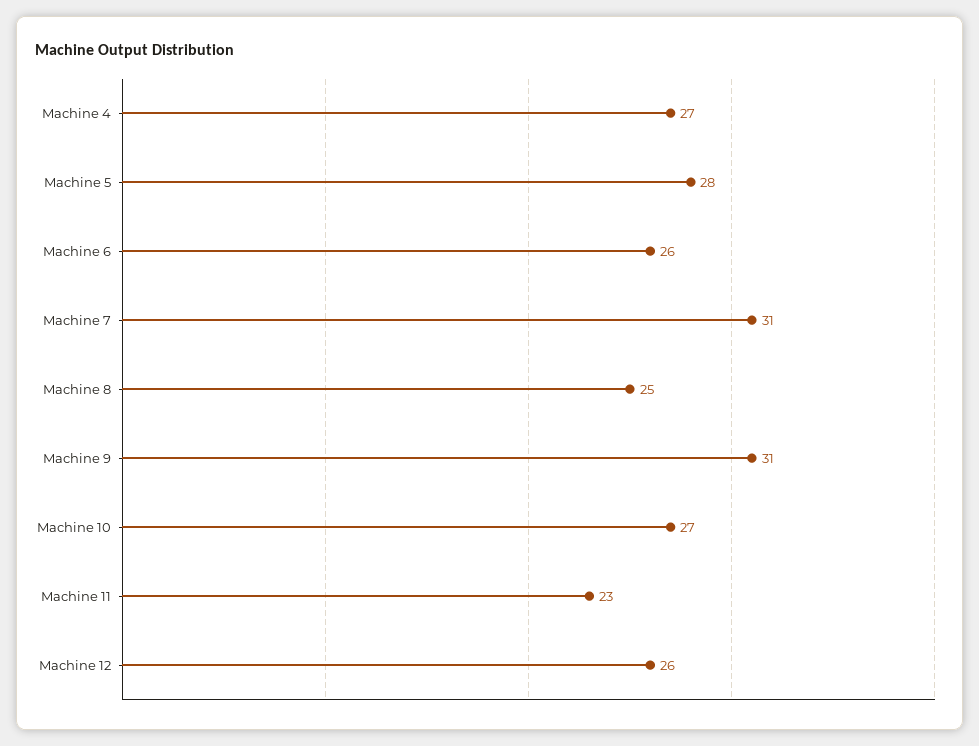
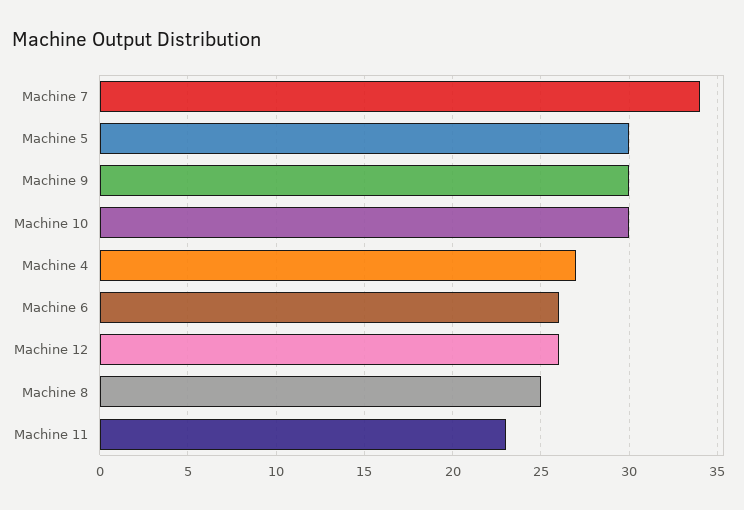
  {
    "Machine 4": 27,
-   "Machine 5": 28,
+   "Machine 5": 30,
    "Machine 6": 26,
-   "Machine 7": 31,
+   "Machine 7": 34,
    "Machine 8": 25,
-   "Machine 9": 31,
+   "Machine 9": 30,
-   "Machine 10": 27,
+   "Machine 10": 30,
    "Machine 11": 23,
    "Machine 12": 26
  }

